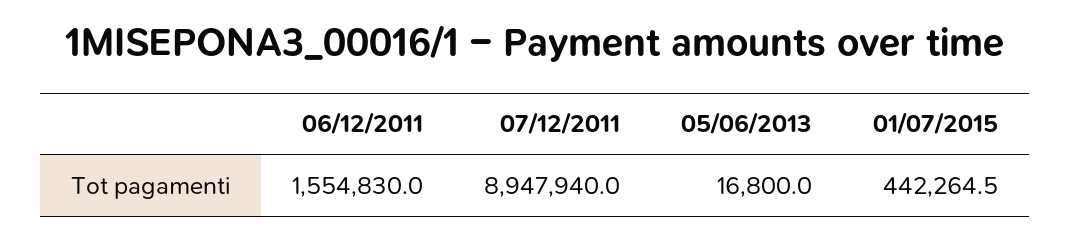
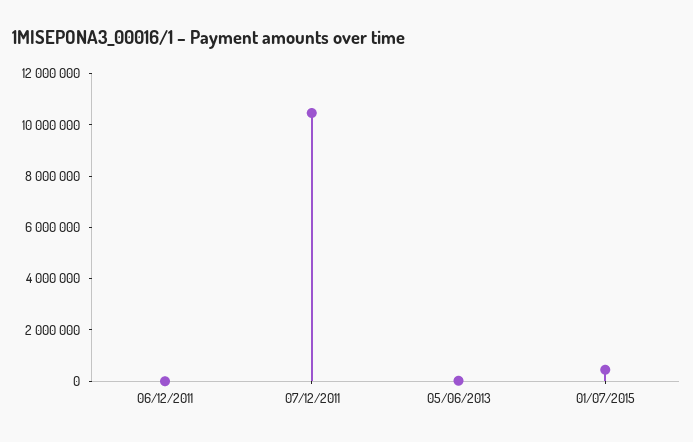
  {
-   "06/12/2011": 1554830,
+   "06/12/2011": 0,
-   "07/12/2011": 8947940,
+   "07/12/2011": 10500000,
    "05/06/2013": 16800,
    "01/07/2015": 442264.5
  }

